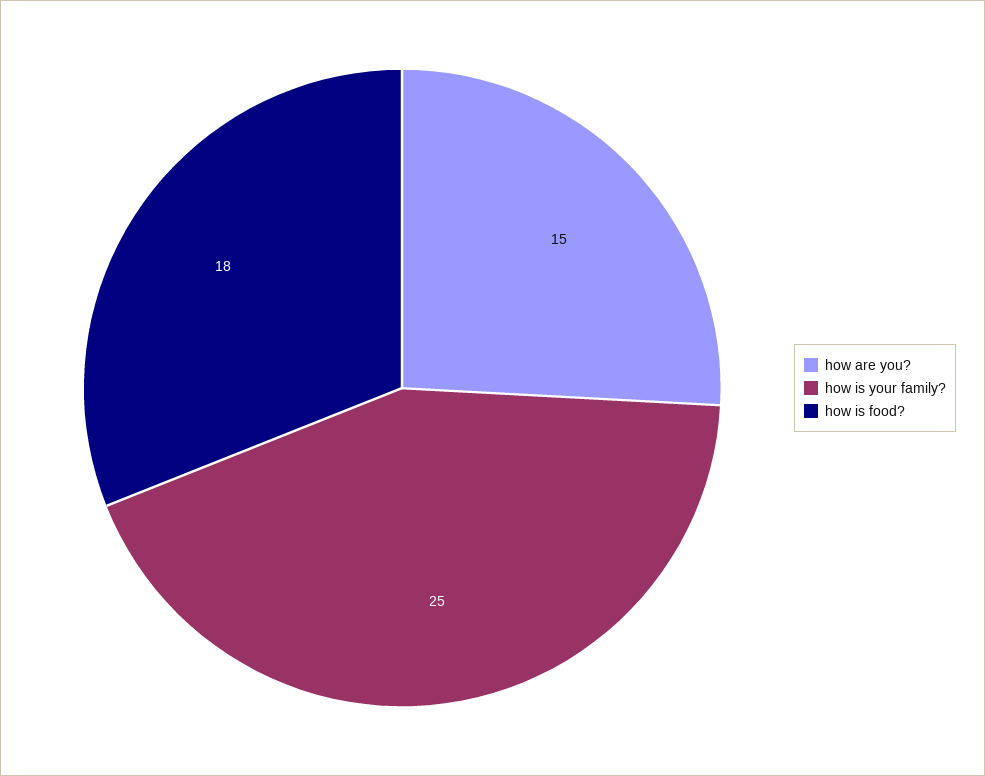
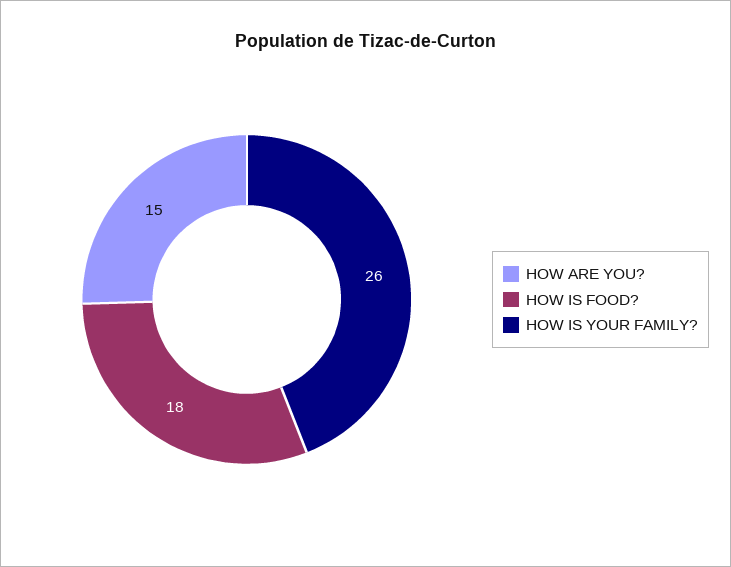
  {
    "how are you?": 15,
-   "how is your family?": 25,
+   "how is your family?": 26,
    "how is food?": 18
  }

